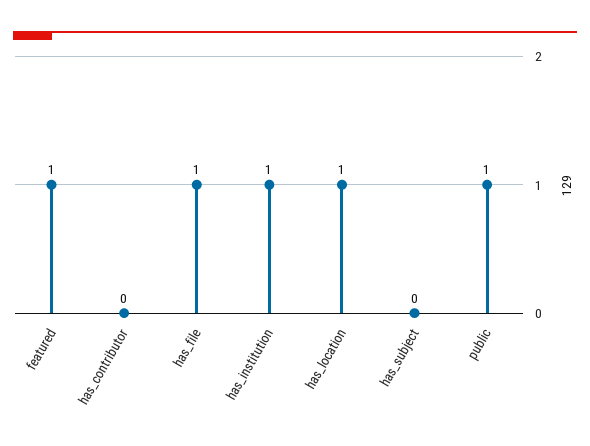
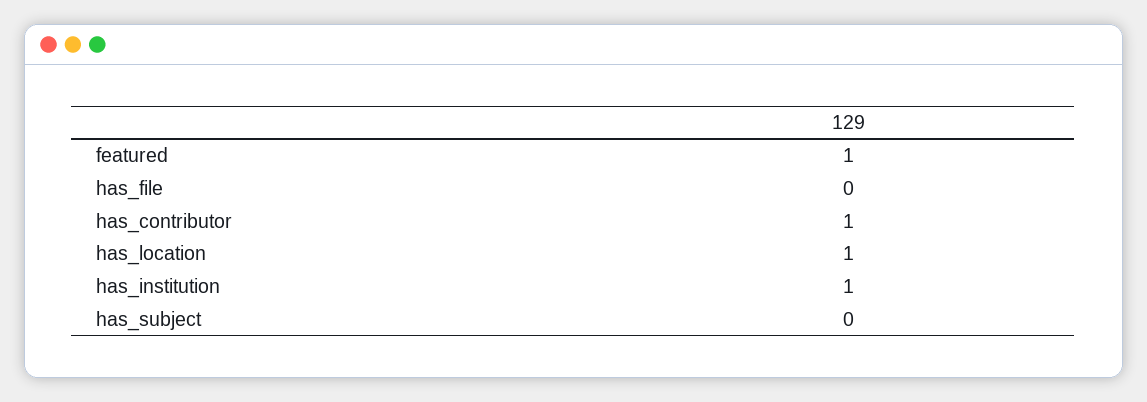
  {
    "featured": 1,
-   "has_contributor": 0,
+   "has_contributor": 1,
-   "has_file": 1,
+   "has_file": 0,
    "has_institution": 1,
    "has_location": 1,
-   "has_subject": 0,
+   "has_subject": 0
-   "public": 1
  }

